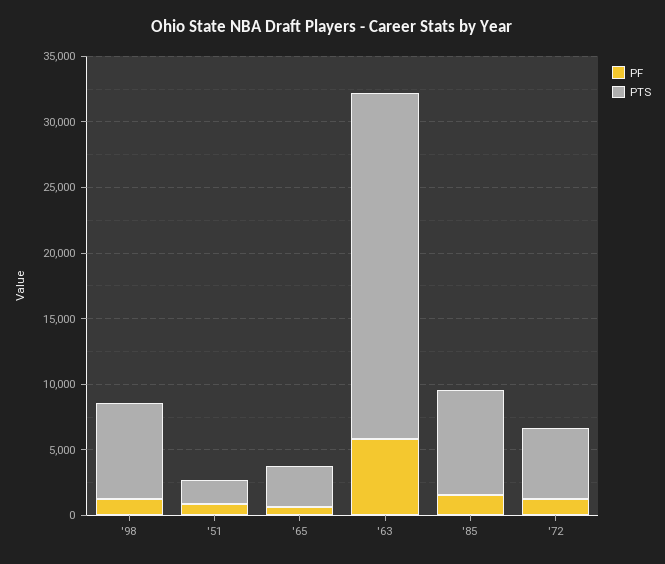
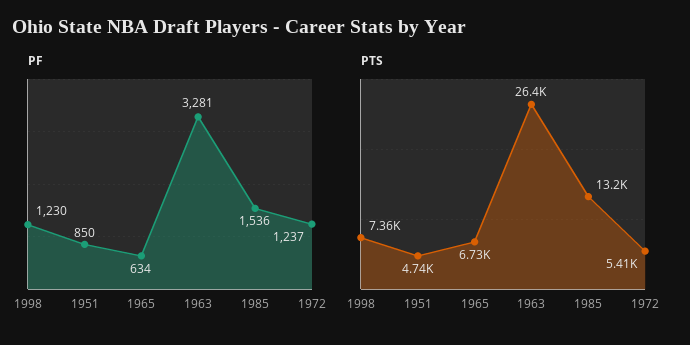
  {
    "PF": {
      "'98": 1230,
      "'51": 850,
      "'65": 634,
-     "'63": 6000,
+     "'63": 3281,
      "'85": 1536,
      "'72": 1237
    },
    "PTS": {
      "'98": 7360,
-     "'51": 2000,
+     "'51": 4740,
-     "'65": 3000,
+     "'65": 6730,
      "'63": 26400,
-     "'85": 8000,
+     "'85": 13200,
      "'72": 5410
    }
  }

